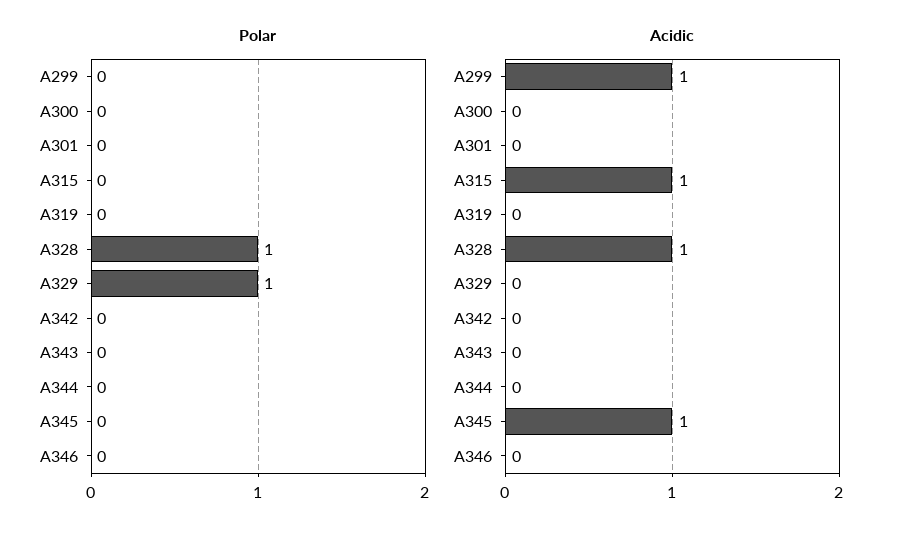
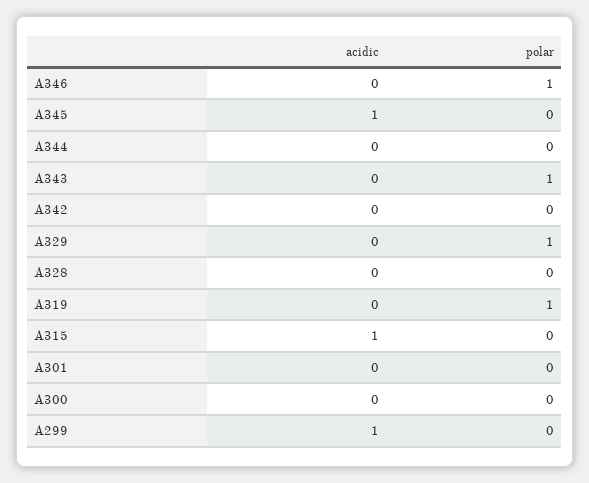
  {
    "Polar": {
      "A299": 0,
      "A300": 0,
      "A301": 0,
      "A315": 0,
-     "A319": 0,
+     "A319": 1,
-     "A328": 1,
+     "A328": 0,
      "A329": 1,
      "A342": 0,
-     "A343": 0,
+     "A343": 1,
      "A344": 0,
      "A345": 0,
-     "A346": 0
+     "A346": 1
    },
    "Acidic": {
      "A299": 1,
      "A300": 0,
      "A301": 0,
      "A315": 1,
      "A319": 0,
-     "A328": 1,
+     "A328": 0,
      "A329": 0,
      "A342": 0,
      "A343": 0,
      "A344": 0,
      "A345": 1,
      "A346": 0
    }
  }

